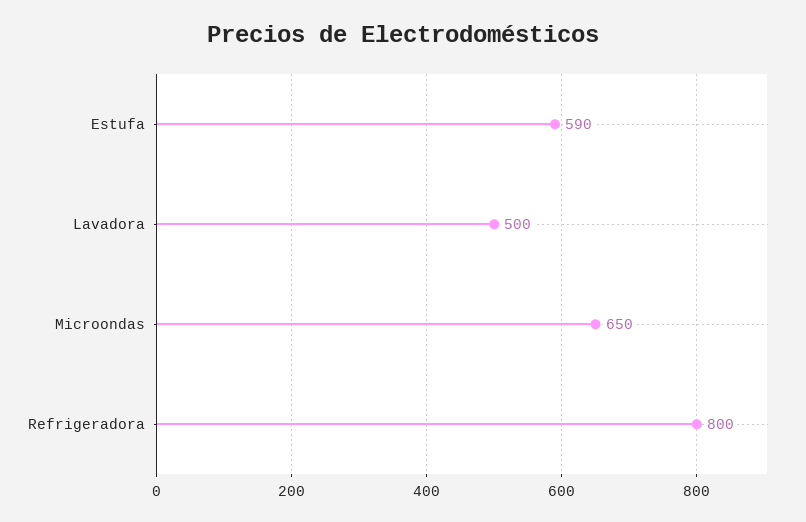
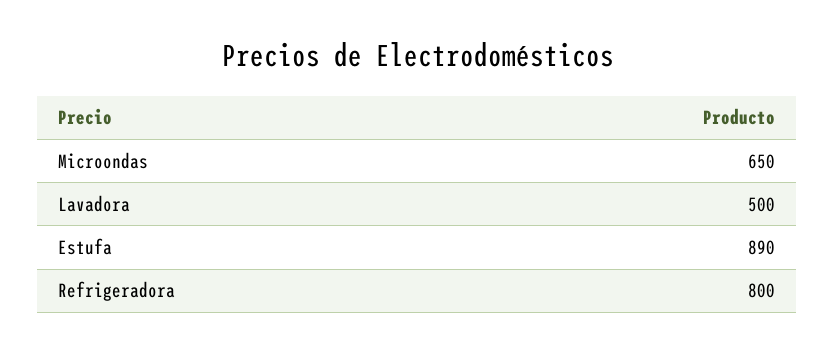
  {
-   "Estufa": 590,
+   "Estufa": 890,
    "Lavadora": 500,
    "Microondas": 650,
    "Refrigeradora": 800
  }

